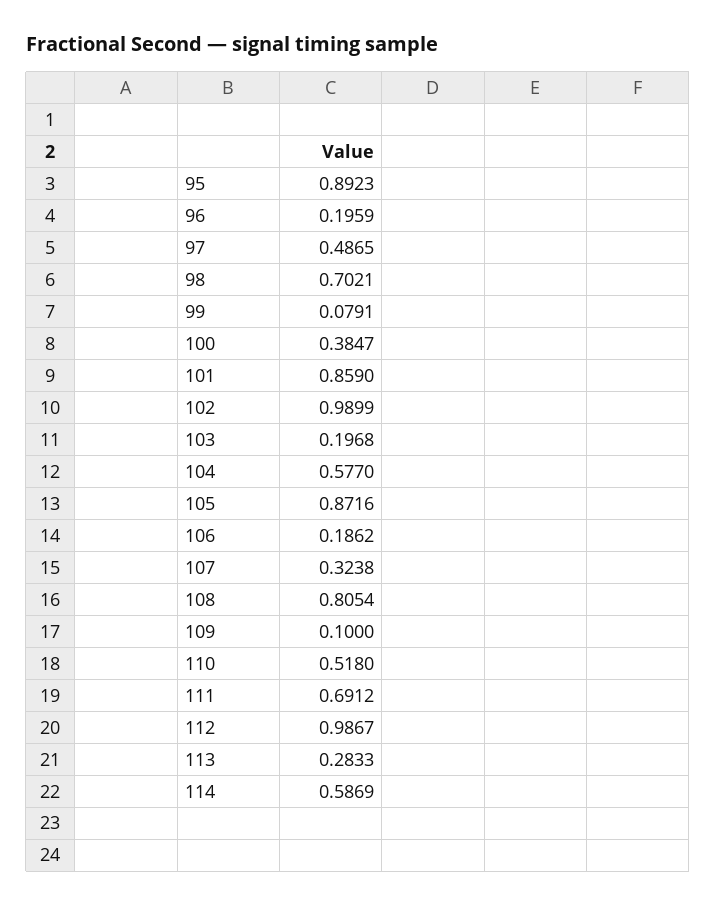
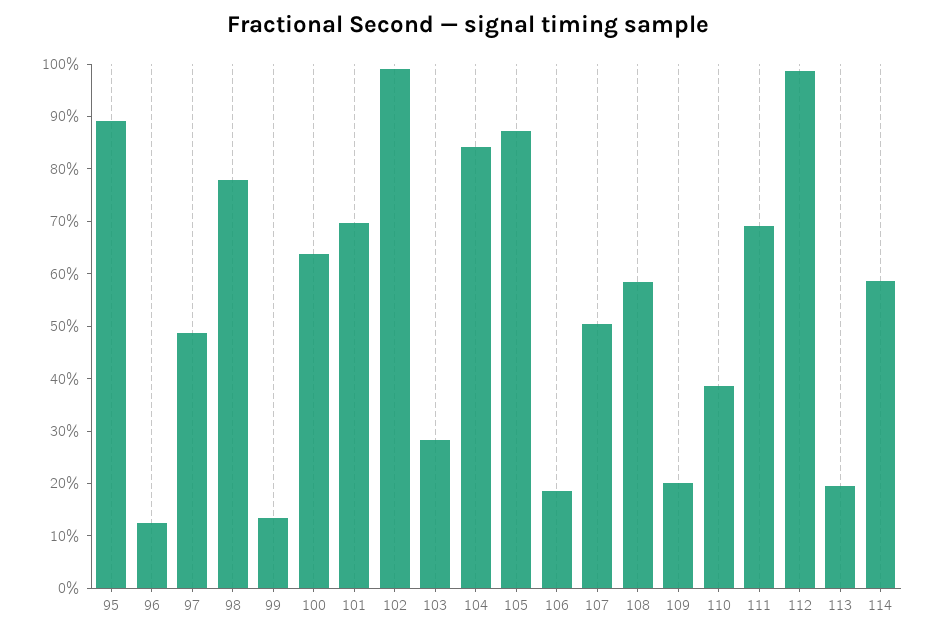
  {
    "95": 0.8923,
-   "96": 0.1959,
+   "96": 0.12,
    "97": 0.4865,
-   "98": 0.7021,
+   "98": 0.78,
-   "99": 0.0791,
+   "99": 0.14,
-   "100": 0.3847,
+   "100": 0.64,
-   "101": 0.859,
+   "101": 0.7,
    "102": 0.9899,
-   "103": 0.1968,
+   "103": 0.28,
-   "104": 0.577,
+   "104": 0.84,
    "105": 0.8716,
    "106": 0.1862,
-   "107": 0.3238,
+   "107": 0.5,
-   "108": 0.8054,
+   "108": 0.58,
-   "109": 0.1,
+   "109": 0.2,
-   "110": 0.518,
+   "110": 0.38,
    "111": 0.6912,
    "112": 0.9867,
-   "113": 0.2833,
+   "113": 0.2,
    "114": 0.5869
  }

